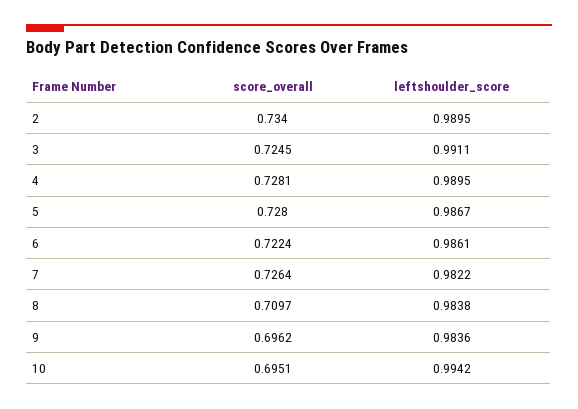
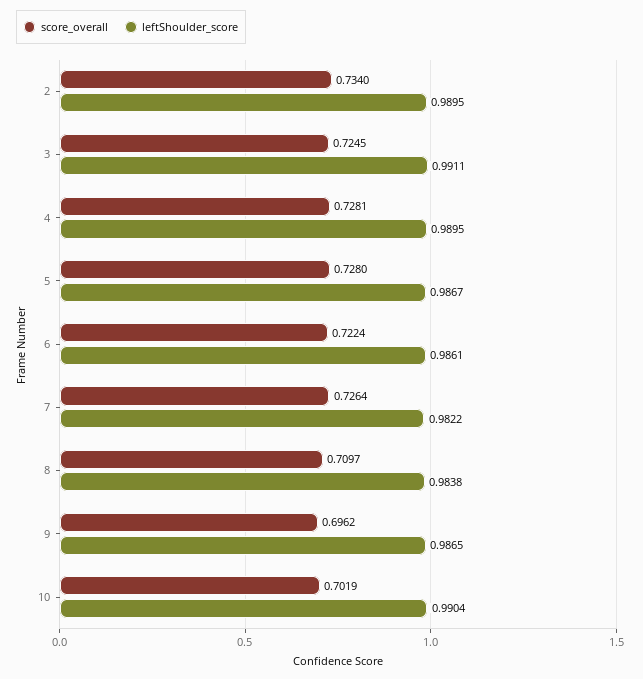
  {
    "score_overall": {
      "2": 0.734,
      "3": 0.7245,
      "4": 0.7281,
      "5": 0.728,
      "6": 0.7224,
      "7": 0.7264,
      "8": 0.7097,
      "9": 0.6962,
-     "10": 0.6951
+     "10": 0.7019
    },
    "leftshoulder_score": {
      "2": 0.9895,
      "3": 0.9911,
      "4": 0.9895,
      "5": 0.9867,
      "6": 0.9861,
      "7": 0.9822,
      "8": 0.9838,
-     "9": 0.9836,
+     "9": 0.9865,
-     "10": 0.9942
+     "10": 0.9904
    }
  }

